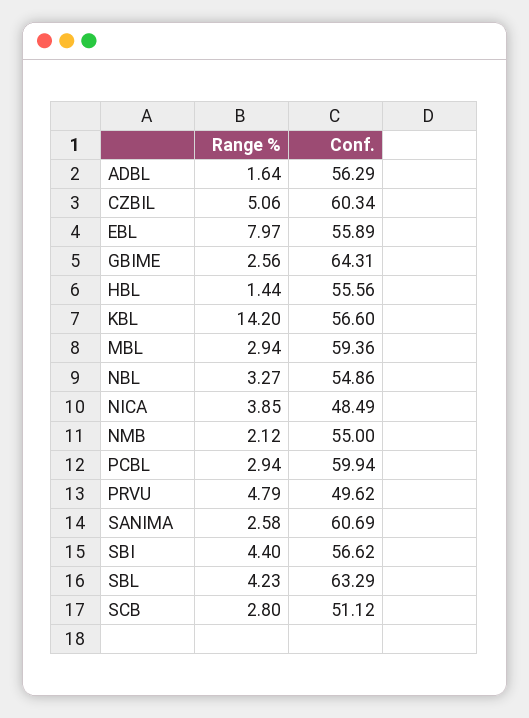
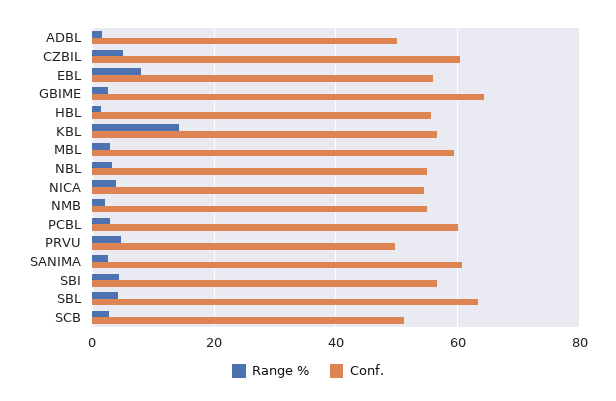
  {
    "Range %": {
      "ADBL": 1.64,
      "CZBIL": 5.06,
      "EBL": 7.97,
      "GBIME": 2.56,
      "HBL": 1.44,
      "KBL": 14.2,
      "MBL": 2.94,
      "NBL": 3.27,
      "NICA": 3.85,
      "NMB": 2.12,
      "PCBL": 2.94,
      "PRVU": 4.79,
      "SANIMA": 2.58,
      "SBI": 4.4,
      "SBL": 4.23,
      "SCB": 2.8
    },
    "Conf.": {
-     "ADBL": 56.29,
+     "ADBL": 50,
      "CZBIL": 60.34,
      "EBL": 55.89,
      "GBIME": 64.31,
      "HBL": 55.56,
      "KBL": 56.6,
      "MBL": 59.36,
      "NBL": 54.86,
-     "NICA": 48.49,
+     "NICA": 54,
      "NMB": 55,
      "PCBL": 59.94,
      "PRVU": 49.62,
      "SANIMA": 60.69,
      "SBI": 56.62,
      "SBL": 63.29,
      "SCB": 51.12
    }
  }

